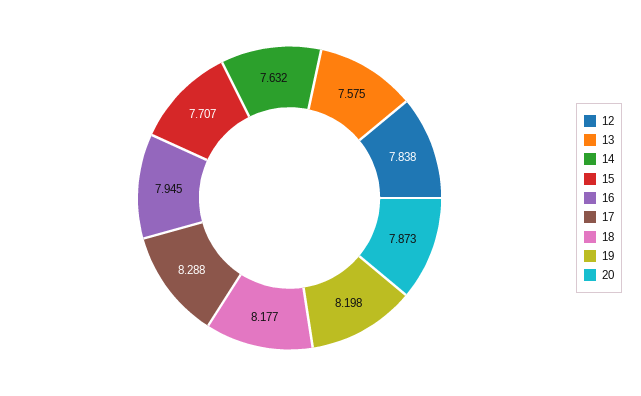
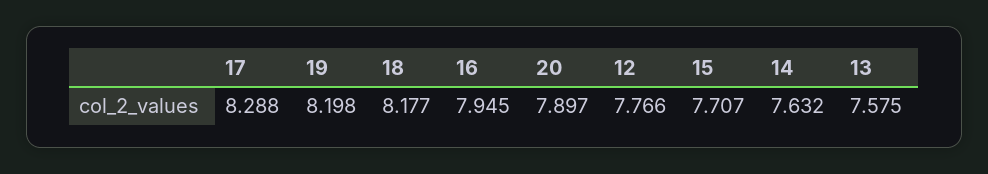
  {
-   "12": 7.838,
+   "12": 7.766,
    "13": 7.575,
    "14": 7.632,
    "15": 7.707,
    "16": 7.945,
    "17": 8.288,
    "18": 8.177,
    "19": 8.198,
-   "20": 7.873
+   "20": 7.897
  }

